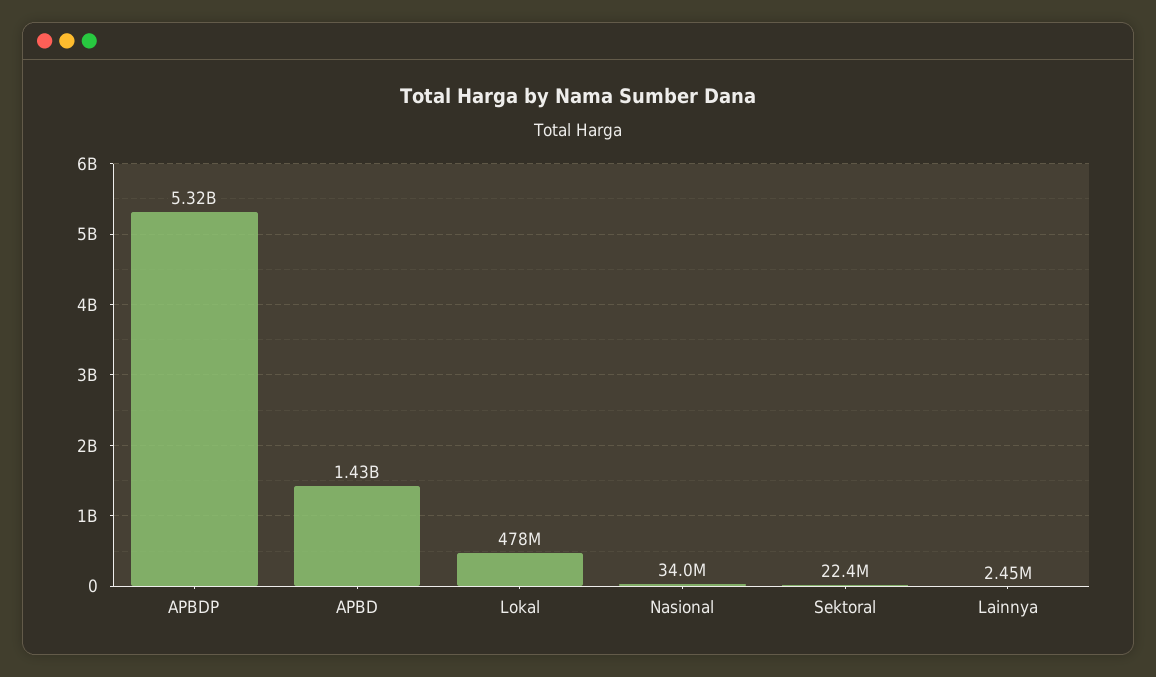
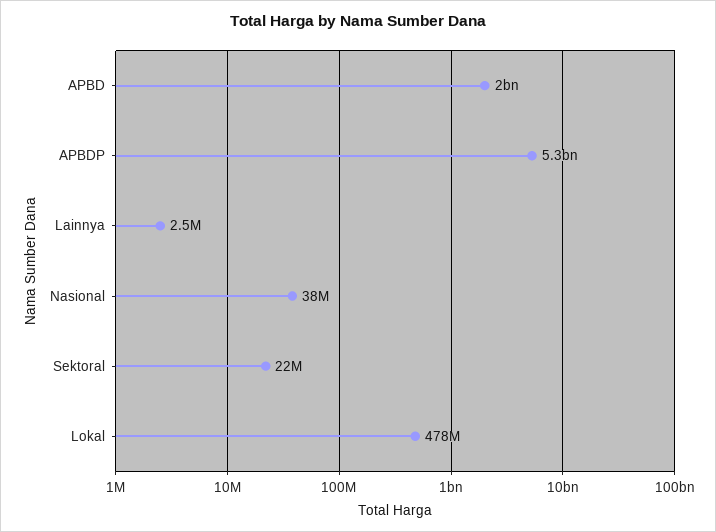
  {
    "APBDP": 5320000000,
-   "APBD": 1430000000,
+   "APBD": 2000000000,
    "Lokal": 478000000,
-   "Nasional": 34000000,
+   "Nasional": 38000000,
    "Sektoral": 22400000,
    "Lainnya": 2450000
  }

